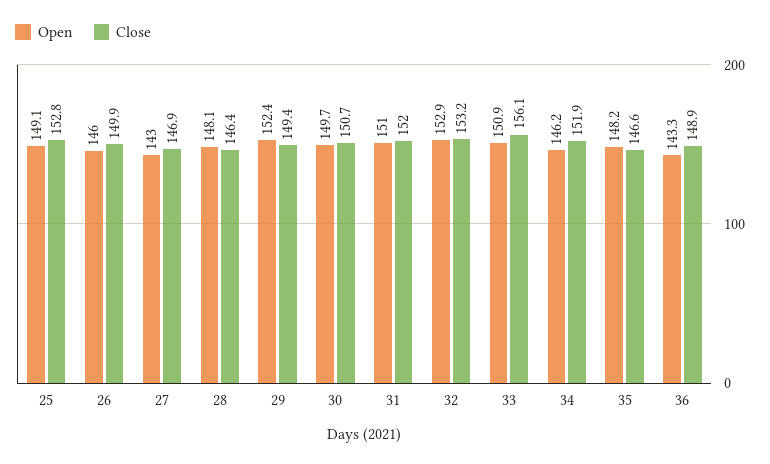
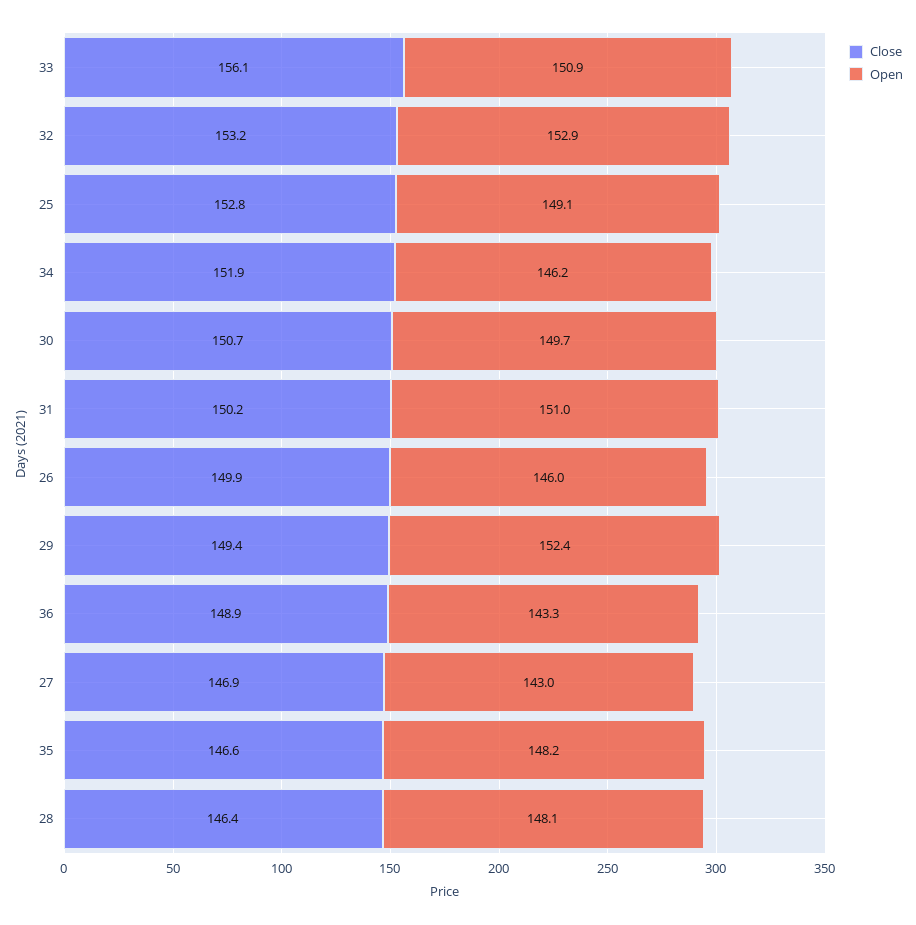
  {
    "Open": {
      "25": 149.1,
      "26": 146,
      "27": 143,
      "28": 148.1,
      "29": 152.4,
      "30": 149.7,
      "31": 151,
      "32": 152.9,
      "33": 150.9,
      "34": 146.2,
      "35": 148.2,
      "36": 143.3
    },
    "Close": {
      "25": 152.8,
      "26": 149.9,
      "27": 146.9,
      "28": 146.4,
      "29": 149.4,
      "30": 150.7,
-     "31": 152,
+     "31": 150.2,
      "32": 153.2,
      "33": 156.1,
      "34": 151.9,
      "35": 146.6,
      "36": 148.9
    }
  }

